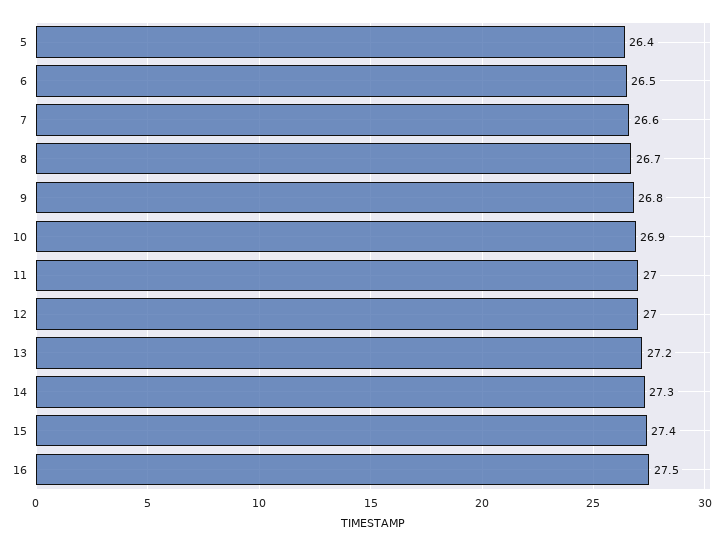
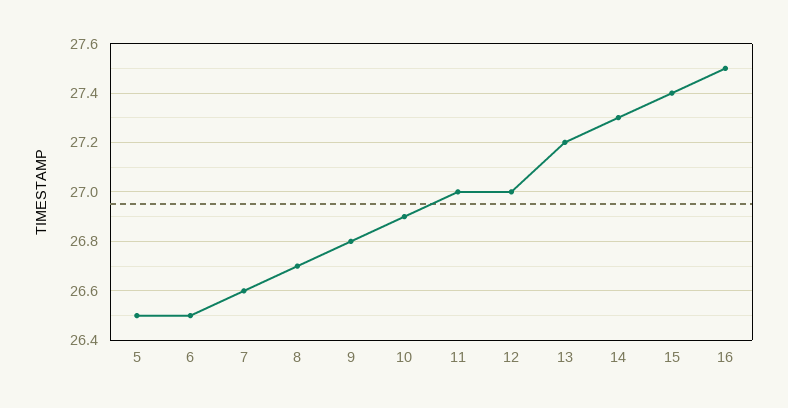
  {
-   "5": 26.4,
+   "5": 26.5,
    "6": 26.5,
    "7": 26.6,
    "8": 26.7,
    "9": 26.8,
    "10": 26.9,
    "11": 27,
    "12": 27,
    "13": 27.2,
    "14": 27.3,
    "15": 27.4,
    "16": 27.5
  }

